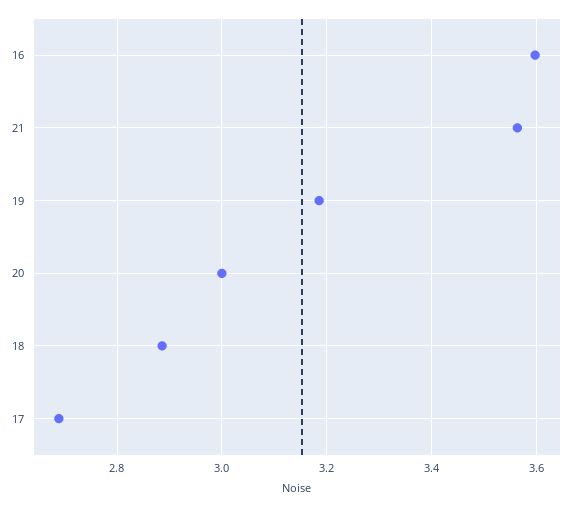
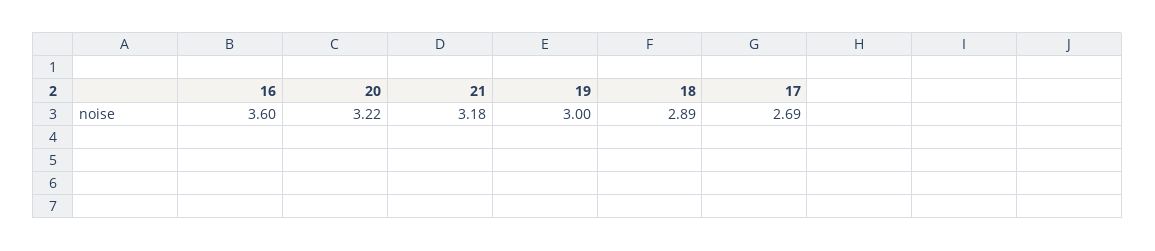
  {
    "16": 3.6,
-   "21": 3.56,
+   "21": 3.18,
-   "19": 3.18,
+   "19": 3,
-   "20": 3,
+   "20": 3.22,
    "18": 2.89,
    "17": 2.69
  }

